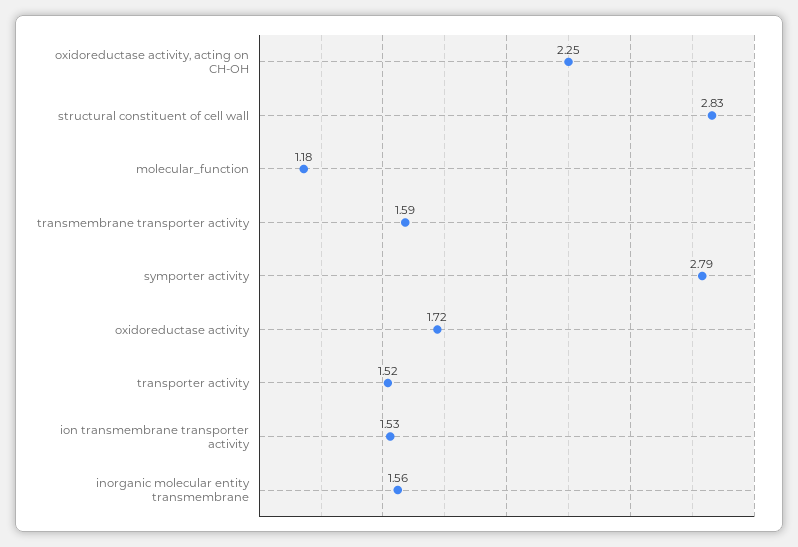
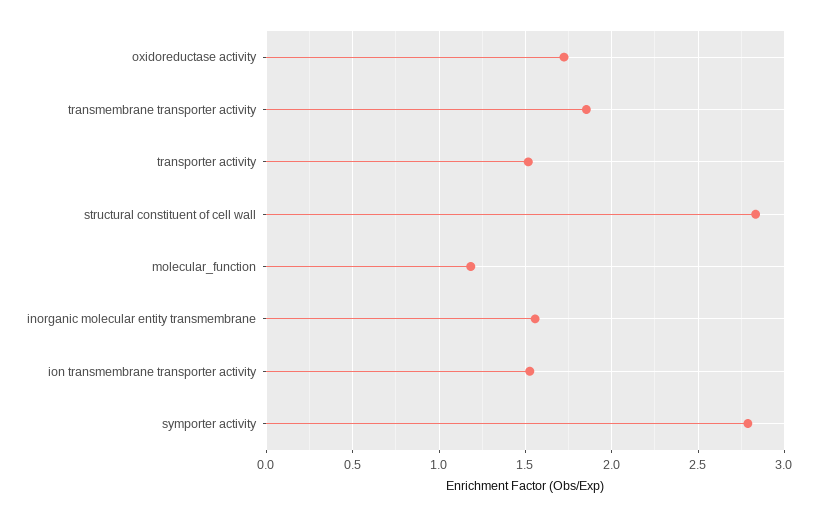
  {
-   "oxidoreductase activity, acting on CH-OH": 2.25,
    "structural constituent of cell wall": 2.83,
    "molecular_function": 1.18,
-   "transmembrane transporter activity": 1.59,
+   "transmembrane transporter activity": 1.85,
    "symporter activity": 2.79,
    "oxidoreductase activity": 1.72,
    "transporter activity": 1.52,
    "ion transmembrane transporter activity": 1.53,
    "inorganic molecular entity transmembrane": 1.56
  }

